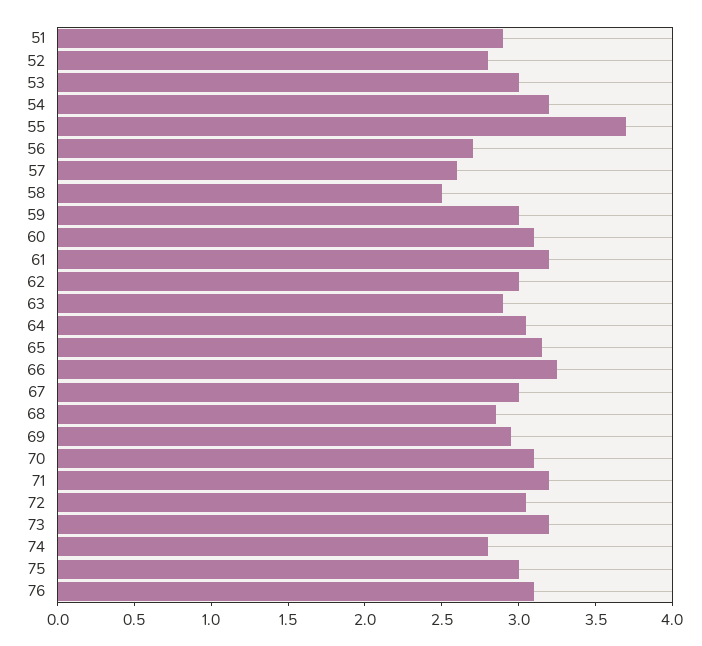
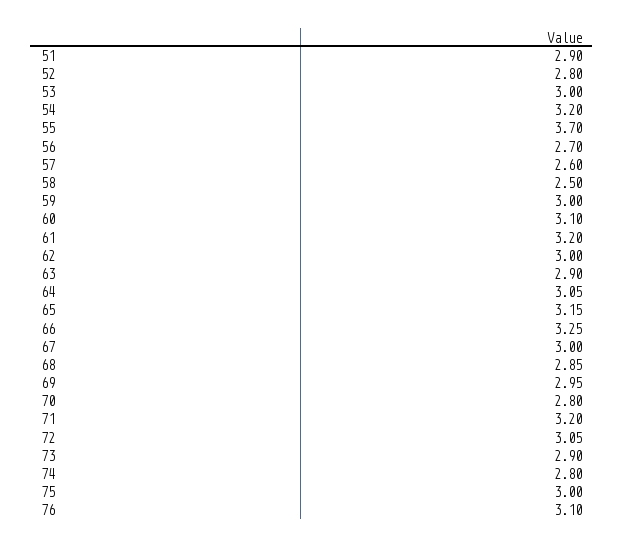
  {
    "51": 2.9,
    "52": 2.8,
    "53": 3,
    "54": 3.2,
    "55": 3.7,
    "56": 2.7,
    "57": 2.6,
    "58": 2.5,
    "59": 3,
    "60": 3.1,
    "61": 3.2,
    "62": 3,
    "63": 2.9,
    "64": 3.05,
    "65": 3.15,
    "66": 3.25,
    "67": 3,
    "68": 2.85,
    "69": 2.95,
-   "70": 3.1,
+   "70": 2.8,
    "71": 3.2,
    "72": 3.05,
-   "73": 3.2,
+   "73": 2.9,
    "74": 2.8,
    "75": 3,
    "76": 3.1
  }

